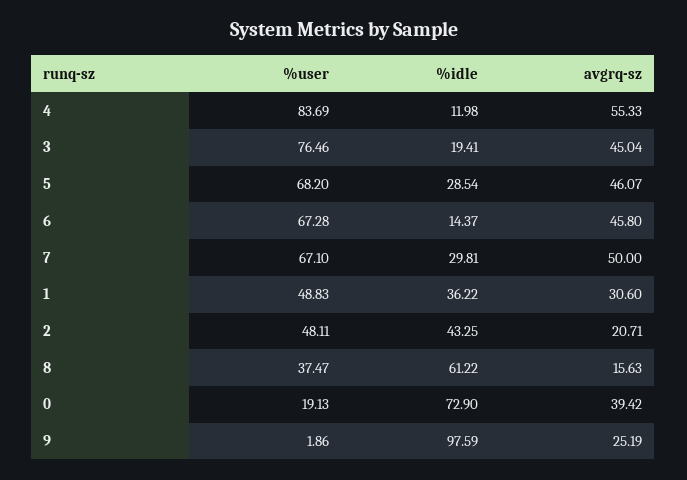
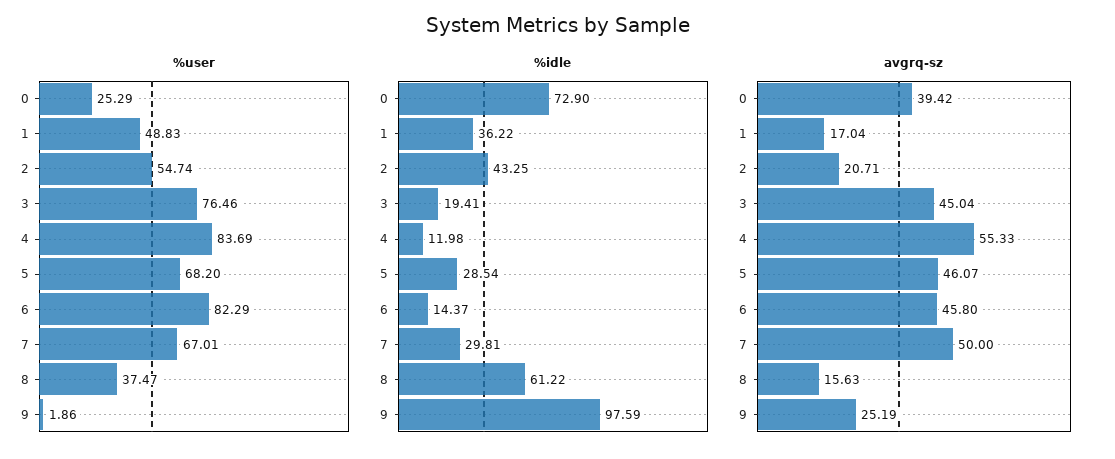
  {
    "%user": {
      "4": 83.69,
      "3": 76.46,
      "5": 68.2,
-     "6": 67.28,
+     "6": 82.29,
-     "7": 67.1,
+     "7": 67.01,
      "1": 48.83,
-     "2": 48.11,
+     "2": 54.74,
      "8": 37.47,
-     "0": 19.13,
+     "0": 25.29,
      "9": 1.86
    },
    "%idle": {
      "4": 11.98,
      "3": 19.41,
      "5": 28.54,
      "6": 14.37,
      "7": 29.81,
      "1": 36.22,
      "2": 43.25,
      "8": 61.22,
      "0": 72.9,
      "9": 97.59
    },
    "avgrq-sz": {
      "4": 55.33,
      "3": 45.04,
      "5": 46.07,
      "6": 45.8,
      "7": 50,
-     "1": 30.6,
+     "1": 17.04,
      "2": 20.71,
      "8": 15.63,
      "0": 39.42,
      "9": 25.19
    }
  }

